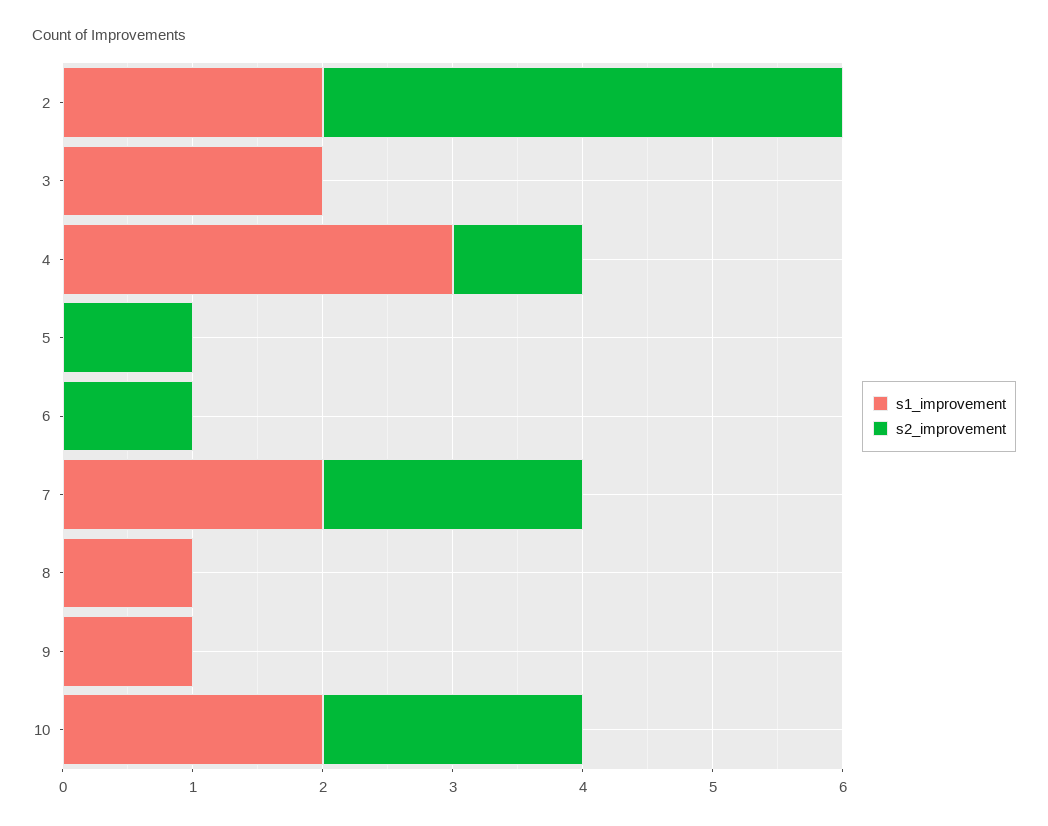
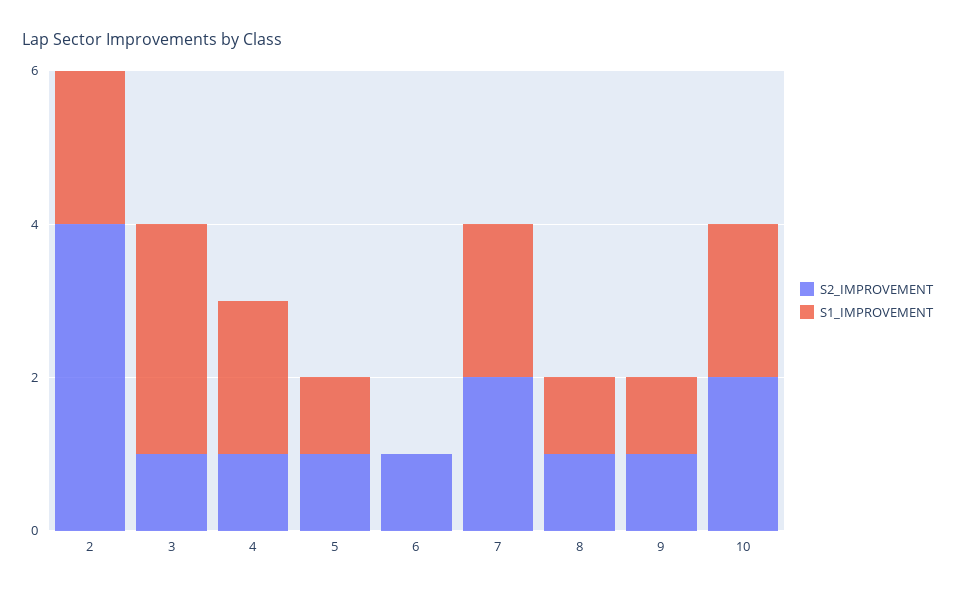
  {
    "s1_improvement": {
      "2": 2,
-     "3": 2,
+     "3": 3,
-     "4": 3,
+     "4": 2,
-     "5": 0,
+     "5": 1,
      "6": 0,
      "7": 2,
      "8": 1,
      "9": 1,
      "10": 2
    },
    "s2_improvement": {
      "2": 4,
-     "3": 0,
+     "3": 1,
      "4": 1,
      "5": 1,
      "6": 1,
      "7": 2,
-     "8": 0,
+     "8": 1,
-     "9": 0,
+     "9": 1,
      "10": 2
    }
  }

